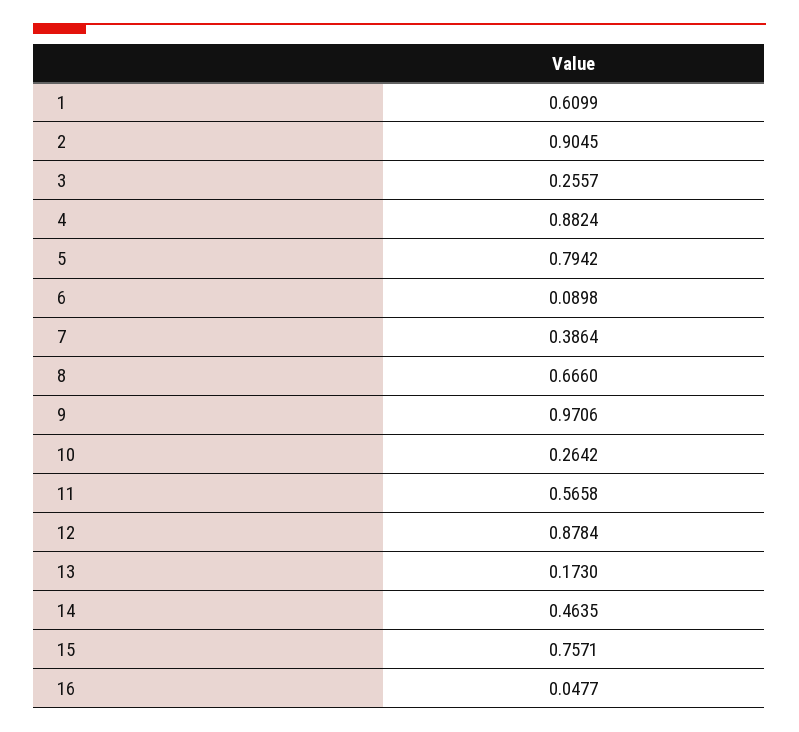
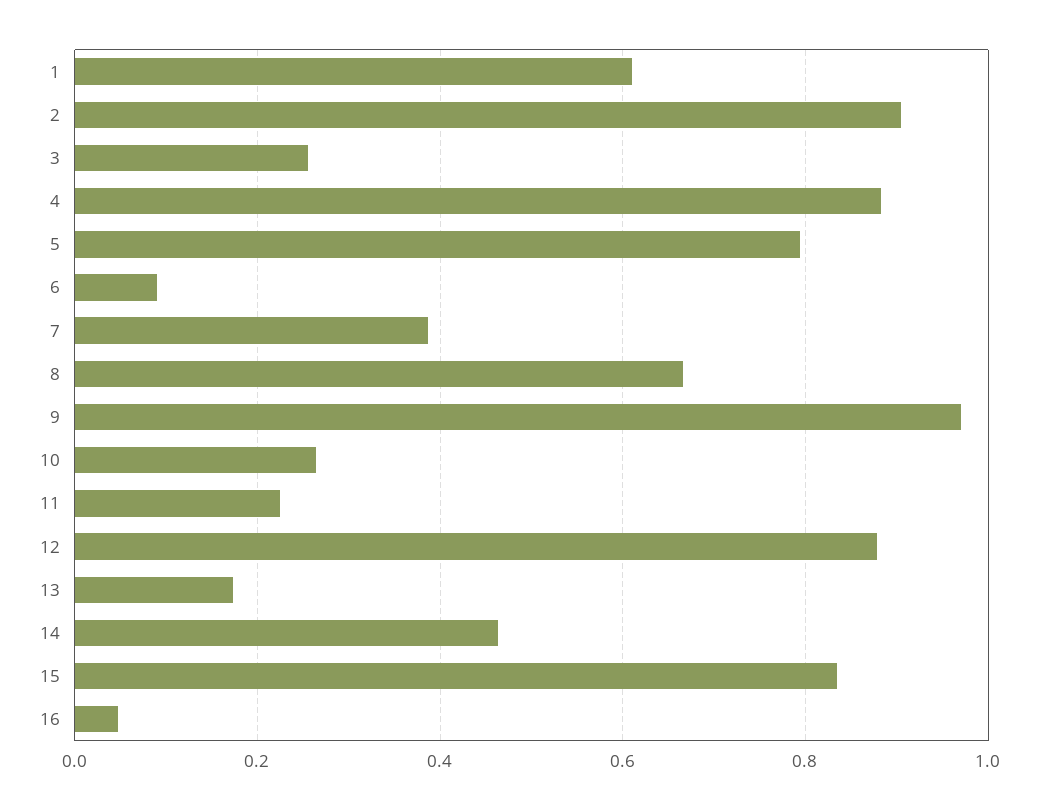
  {
    "1": 0.6099,
    "2": 0.9045,
    "3": 0.2557,
    "4": 0.8824,
    "5": 0.7942,
    "6": 0.0898,
    "7": 0.3864,
    "8": 0.666,
    "9": 0.9706,
    "10": 0.2642,
-   "11": 0.5658,
+   "11": 0.22,
    "12": 0.8784,
    "13": 0.173,
    "14": 0.4635,
-   "15": 0.7571,
+   "15": 0.84,
    "16": 0.0477
  }

